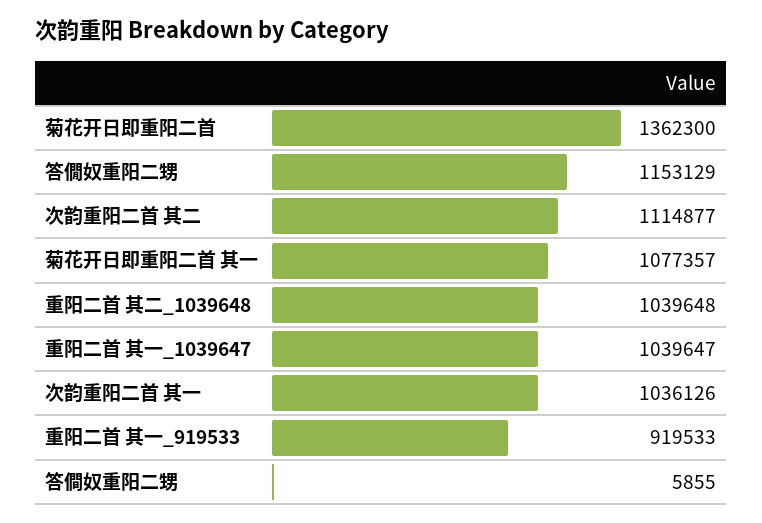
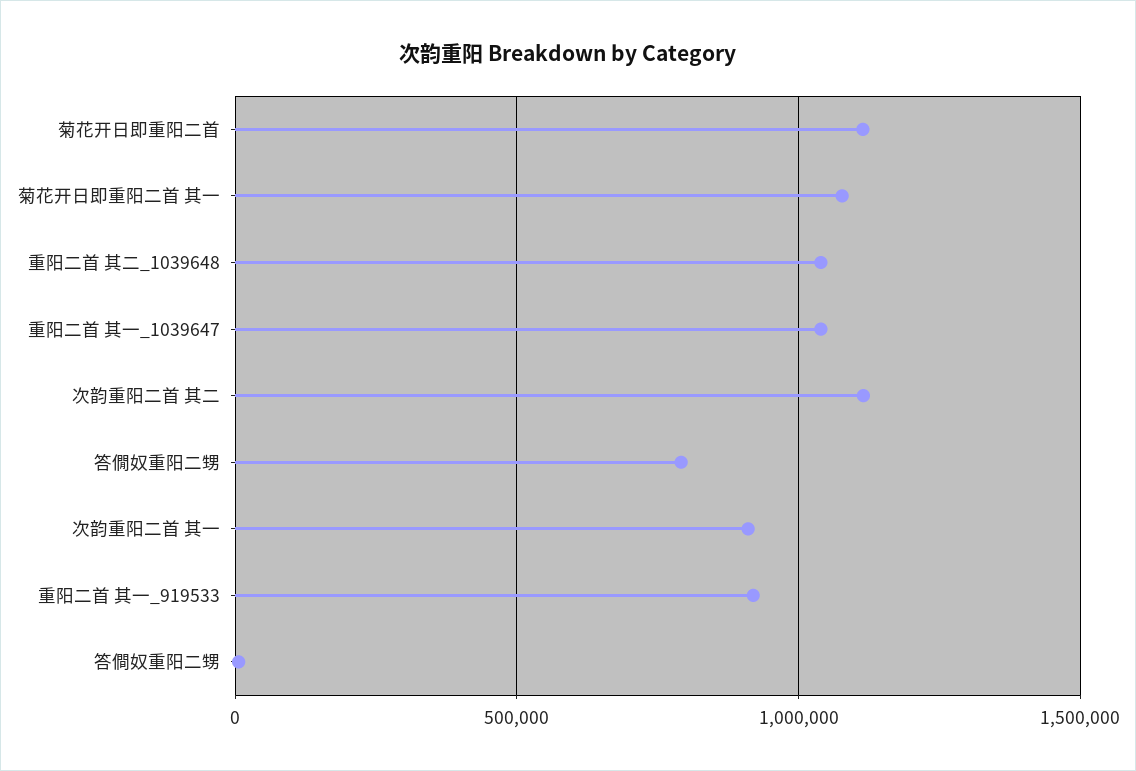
  {
-   "菊花开日即重阳二首": 1362300,
+   "菊花开日即重阳二首": 1100000,
-   "答僩奴重阳二甥": 1153129,
+   "答僩奴重阳二甥": 800000,
    "次韵重阳二首 其二": 1114877,
    "菊花开日即重阳二首 其一": 1077357,
    "重阳二首 其二_1039648": 1039648,
    "重阳二首 其一_1039647": 1039647,
-   "次韵重阳二首 其一": 1036126,
+   "次韵重阳二首 其一": 900000,
    "重阳二首 其一_919533": 919533,
    "答僴奴重阳二甥": 5855
  }

